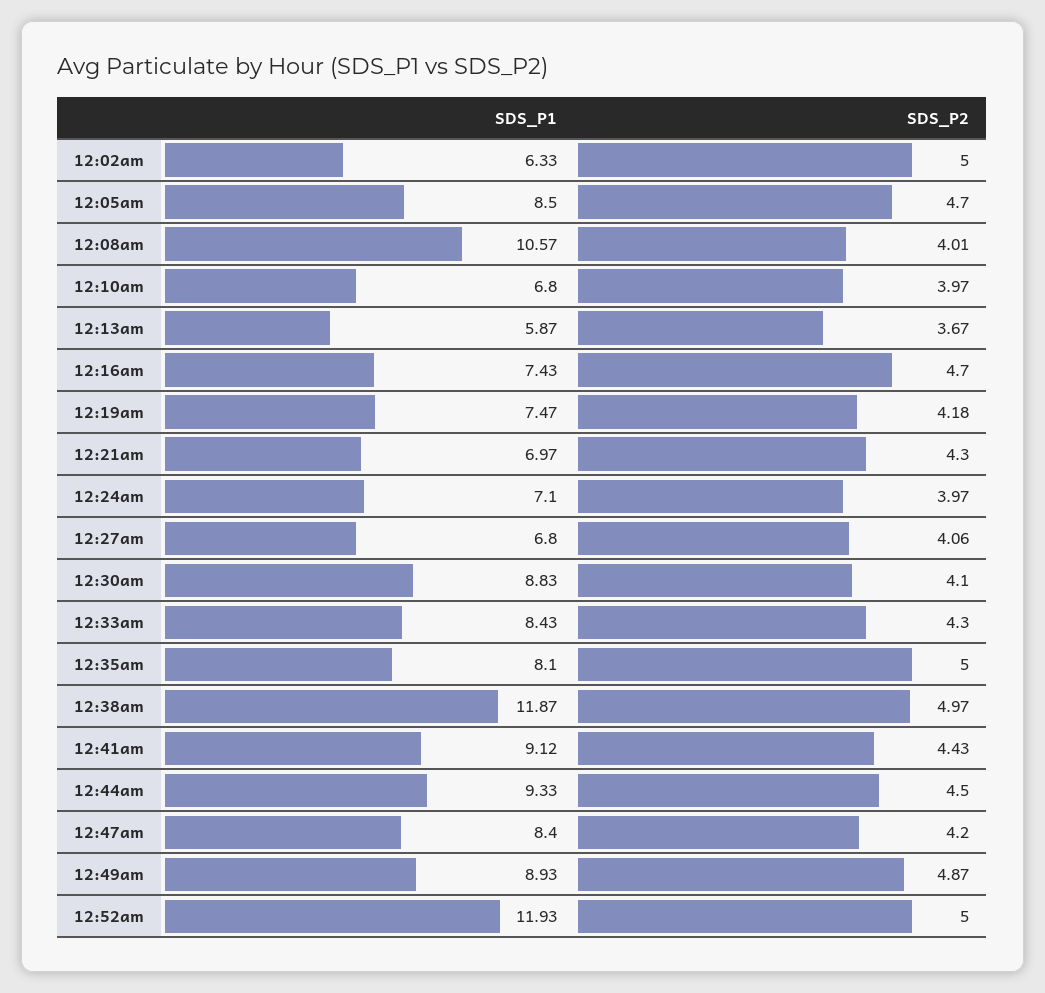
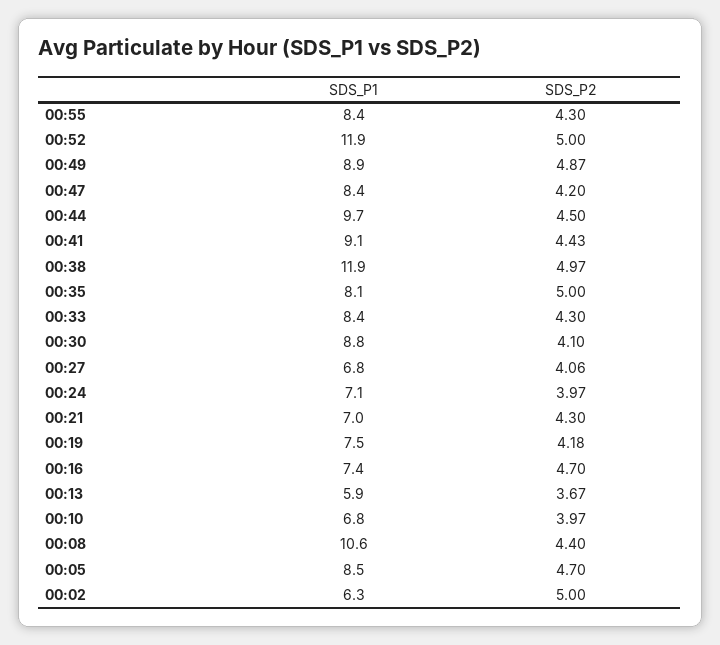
  {
    "SDS_P1": {
      "12:02am": 6.33,
      "12:05am": 8.5,
      "12:08am": 10.57,
      "12:10am": 6.8,
      "12:13am": 5.87,
      "12:16am": 7.43,
      "12:19am": 7.47,
      "12:21am": 6.97,
      "12:24am": 7.1,
      "12:27am": 6.8,
      "12:30am": 8.83,
      "12:33am": 8.43,
      "12:35am": 8.1,
      "12:38am": 11.87,
      "12:41am": 9.12,
-     "12:44am": 9.33,
+     "12:44am": 9.7,
      "12:47am": 8.4,
      "12:49am": 8.93,
-     "12:52am": 11.93
+     "12:52am": 11.93,
+     "00:55": 8.4
    },
    "SDS_P2": {
      "12:02am": 5,
      "12:05am": 4.7,
-     "12:08am": 4.01,
+     "12:08am": 4.4,
      "12:10am": 3.97,
      "12:13am": 3.67,
      "12:16am": 4.7,
      "12:19am": 4.18,
      "12:21am": 4.3,
      "12:24am": 3.97,
      "12:27am": 4.06,
      "12:30am": 4.1,
      "12:33am": 4.3,
      "12:35am": 5,
      "12:38am": 4.97,
      "12:41am": 4.43,
      "12:44am": 4.5,
      "12:47am": 4.2,
      "12:49am": 4.87,
-     "12:52am": 5
+     "12:52am": 5,
+     "00:55": 4.3
    }
  }

